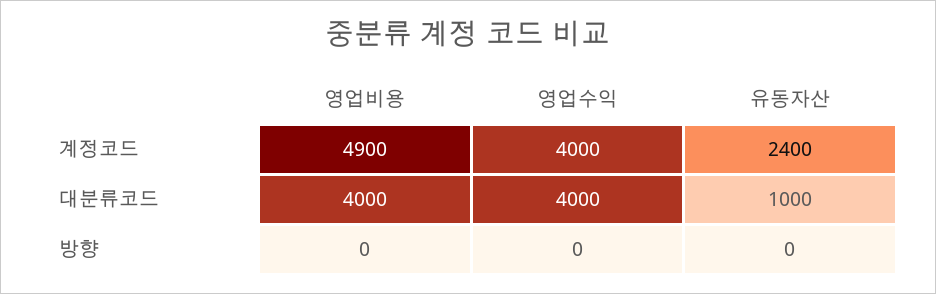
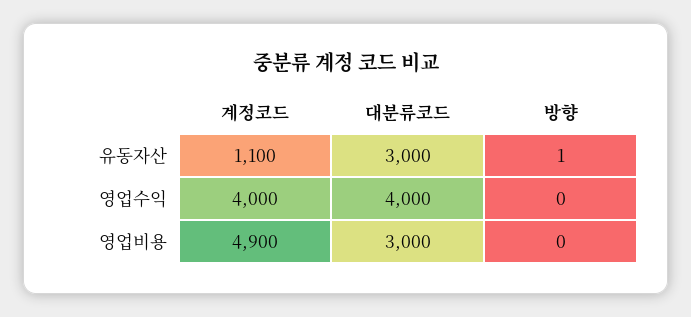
  {
    "영업비용": {
      "계정코드": 4900,
-     "대분류코드": 4000,
+     "대분류코드": 3000,
      "방향": 0
    },
    "영업수익": {
      "계정코드": 4000,
      "대분류코드": 4000,
      "방향": 0
    },
    "유동자산": {
-     "계정코드": 2400,
+     "계정코드": 1100,
-     "대분류코드": 1000,
+     "대분류코드": 3000,
-     "방향": 0
+     "방향": 1
    }
  }

